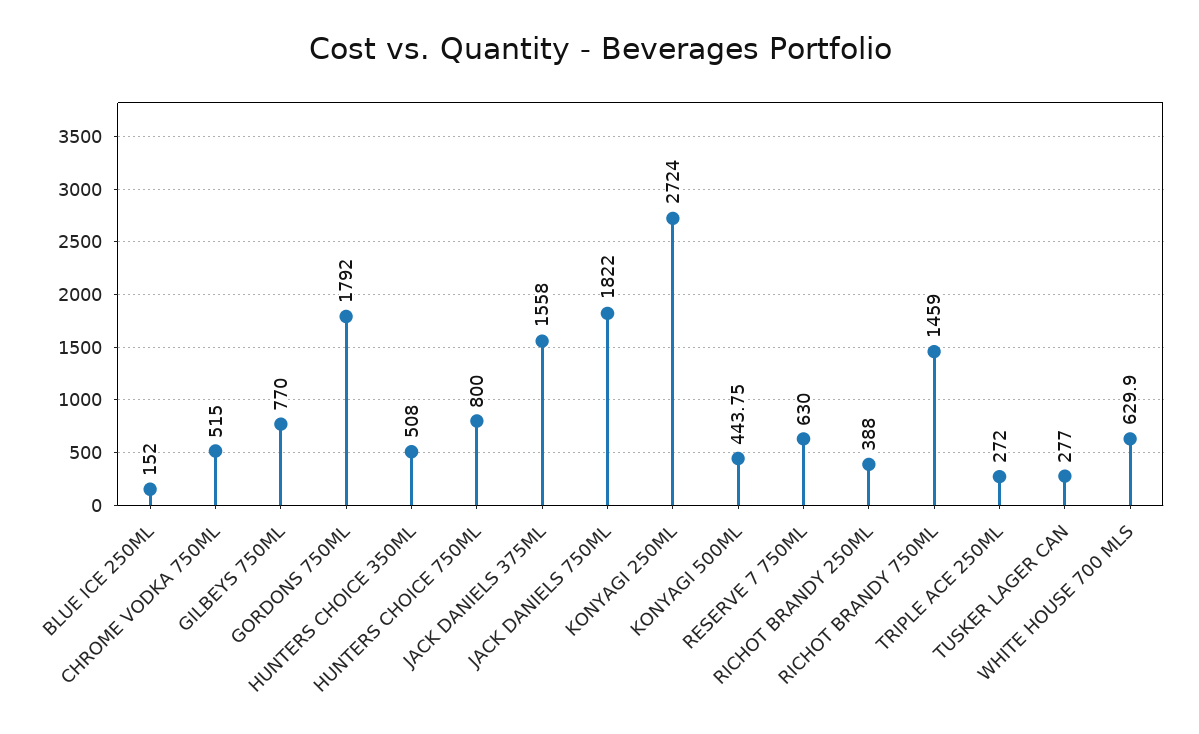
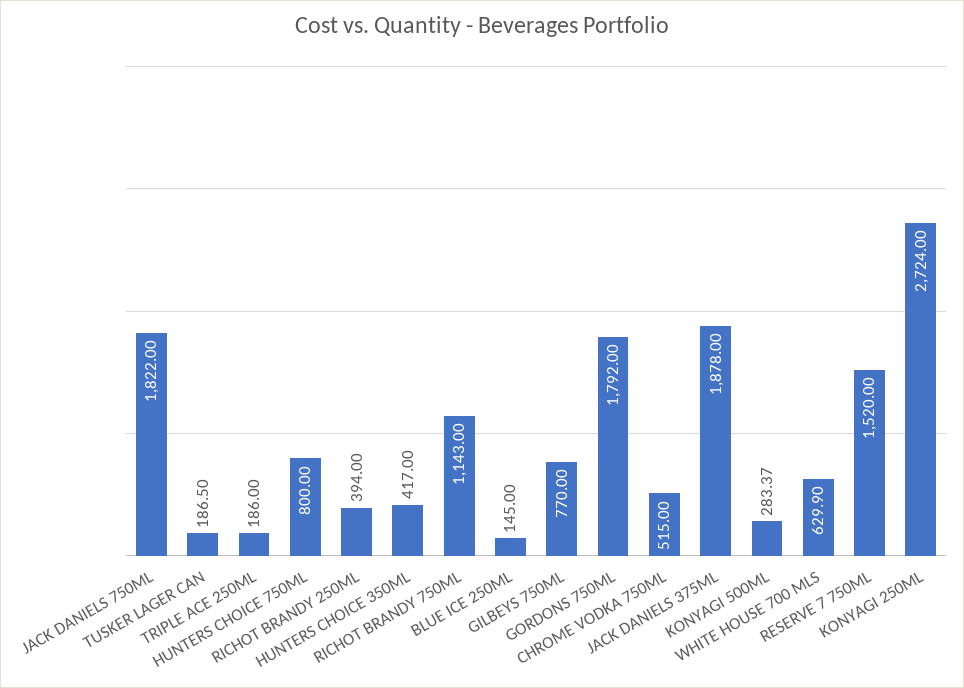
  {
-   "BLUE ICE 250ML": 152,
+   "BLUE ICE 250ML": 145,
    "CHROME VODKA 750ML": 515,
    "GILBEYS 750ML": 770,
    "GORDONS 750ML": 1792,
-   "HUNTERS CHOICE 350ML": 508,
+   "HUNTERS CHOICE 350ML": 417,
    "HUNTERS CHOICE 750ML": 800,
-   "JACK DANIELS 375ML": 1558,
+   "JACK DANIELS 375ML": 1878,
    "JACK DANIELS 750ML": 1822,
    "KONYAGI 250ML": 2724,
-   "KONYAGI 500ML": 443.75,
+   "KONYAGI 500ML": 283.37,
-   "RESERVE 7 750ML": 630,
+   "RESERVE 7 750ML": 1520,
-   "RICHOT BRANDY 250ML": 388,
+   "RICHOT BRANDY 250ML": 394,
-   "RICHOT BRANDY 750ML": 1459,
+   "RICHOT BRANDY 750ML": 1143,
-   "TRIPLE ACE 250ML": 272,
+   "TRIPLE ACE 250ML": 186,
-   "TUSKER LAGER CAN": 277,
+   "TUSKER LAGER CAN": 186.5,
    "WHITE HOUSE 700 MLS": 629.9
  }

